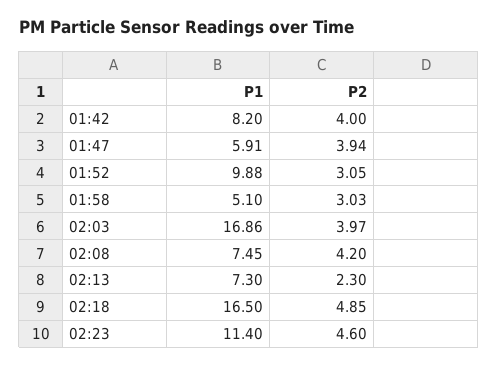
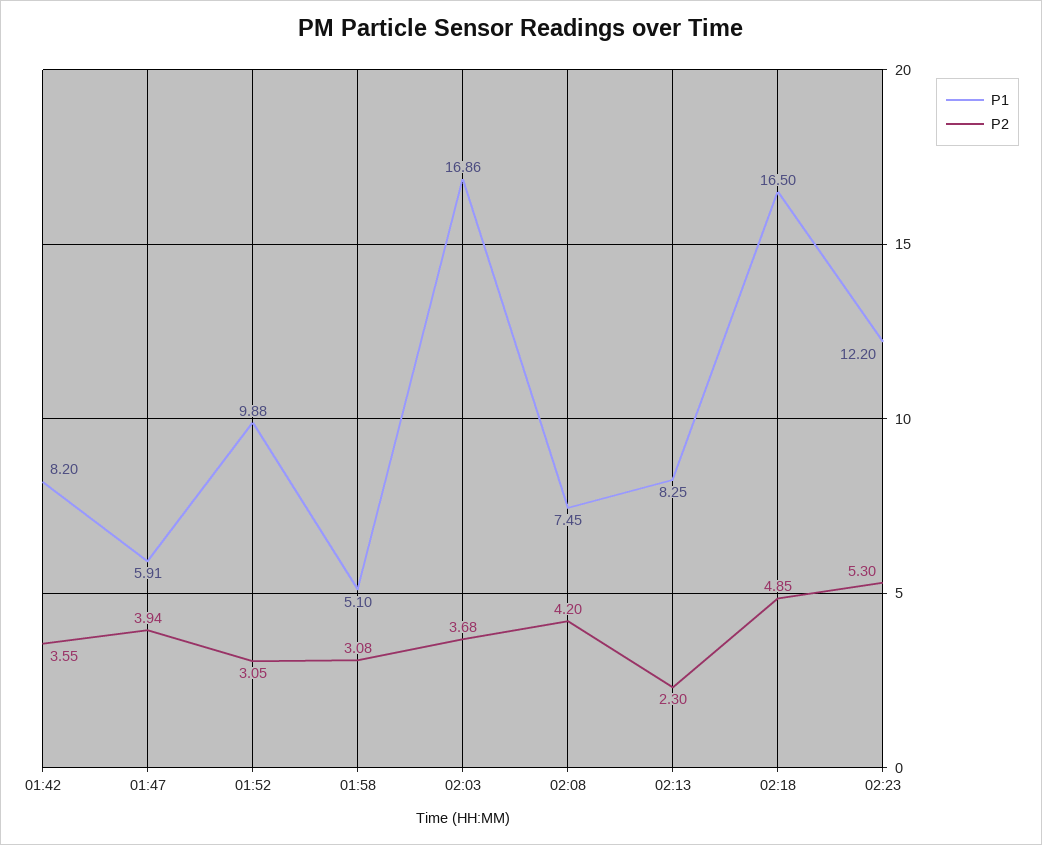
  {
    "P1": {
      "01:42": 8.2,
      "01:47": 5.91,
      "01:52": 9.88,
      "01:58": 5.1,
      "02:03": 16.86,
      "02:08": 7.45,
-     "02:13": 7.3,
+     "02:13": 8.25,
      "02:18": 16.5,
-     "02:23": 11.4
+     "02:23": 12.2
    },
    "P2": {
-     "01:42": 4,
+     "01:42": 3.55,
      "01:47": 3.94,
      "01:52": 3.05,
-     "01:58": 3.03,
+     "01:58": 3.08,
-     "02:03": 3.97,
+     "02:03": 3.68,
      "02:08": 4.2,
      "02:13": 2.3,
      "02:18": 4.85,
-     "02:23": 4.6
+     "02:23": 5.3
    }
  }

